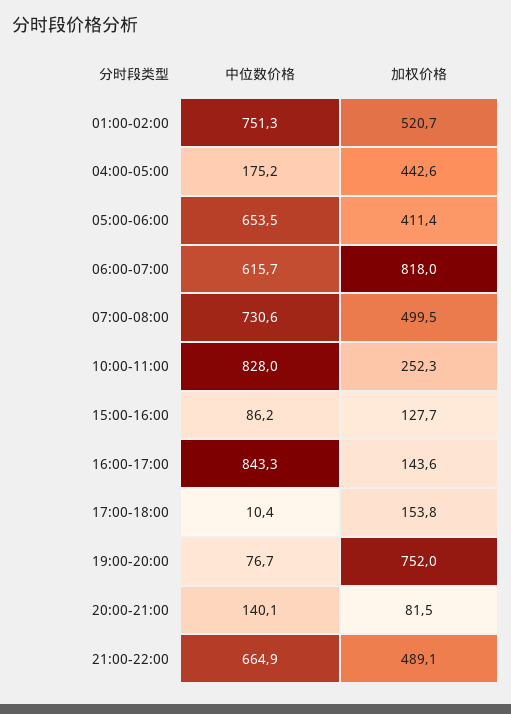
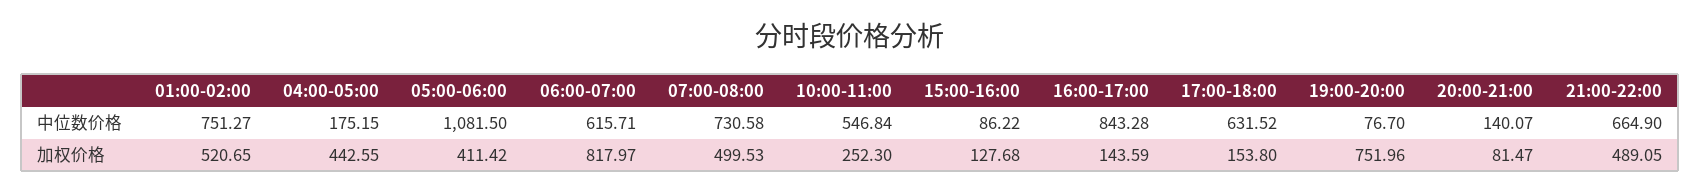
  {
    "中位数价格": {
      "01:00-02:00": 751.27,
      "04:00-05:00": 175.15,
-     "05:00-06:00": 653.5,
+     "05:00-06:00": 1081.5,
      "06:00-07:00": 615.71,
      "07:00-08:00": 730.58,
-     "10:00-11:00": 828,
+     "10:00-11:00": 546.84,
      "15:00-16:00": 86.22,
      "16:00-17:00": 843.28,
-     "17:00-18:00": 10.4,
+     "17:00-18:00": 631.52,
      "19:00-20:00": 76.7,
      "20:00-21:00": 140.07,
      "21:00-22:00": 664.9
    },
    "加权价格": {
      "01:00-02:00": 520.65,
      "04:00-05:00": 442.55,
      "05:00-06:00": 411.42,
      "06:00-07:00": 817.97,
      "07:00-08:00": 499.53,
      "10:00-11:00": 252.3,
      "15:00-16:00": 127.68,
      "16:00-17:00": 143.59,
      "17:00-18:00": 153.8,
      "19:00-20:00": 751.96,
      "20:00-21:00": 81.47,
      "21:00-22:00": 489.05
    }
  }

